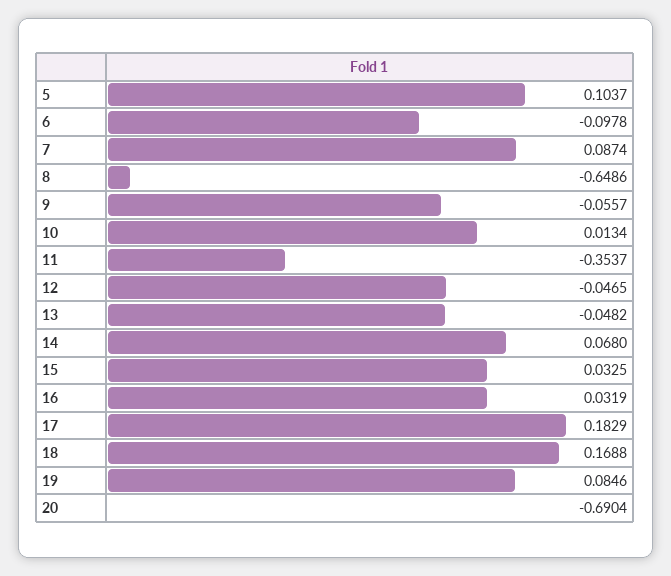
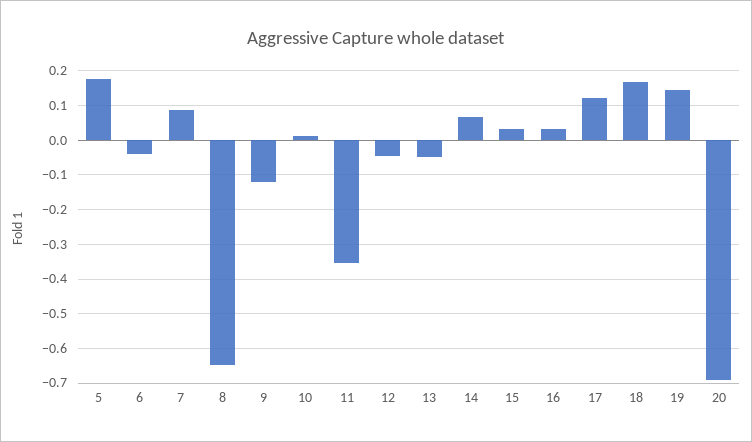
  {
-   "5": 0.1037,
+   "5": 0.18,
-   "6": -0.0978,
+   "6": -0.04,
    "7": 0.0874,
    "8": -0.6486,
-   "9": -0.0557,
+   "9": -0.12,
    "10": 0.0134,
    "11": -0.3537,
    "12": -0.0465,
    "13": -0.0482,
    "14": 0.068,
    "15": 0.0325,
    "16": 0.0319,
-   "17": 0.1829,
+   "17": 0.12,
    "18": 0.1688,
-   "19": 0.0846,
+   "19": 0.14,
    "20": -0.6904
  }

